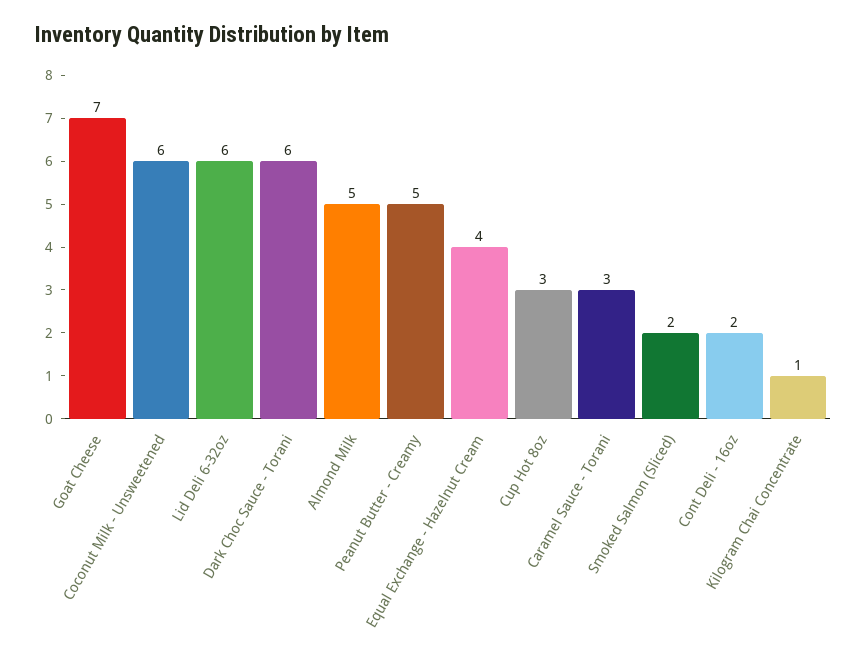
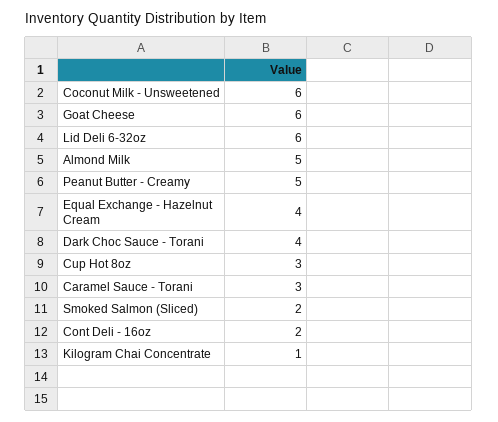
  {
-   "Goat Cheese": 7,
+   "Goat Cheese": 6,
    "Coconut Milk - Unsweetened": 6,
    "Lid Deli 6-32oz": 6,
-   "Dark Choc Sauce - Torani": 6,
+   "Dark Choc Sauce - Torani": 4,
    "Almond Milk": 5,
    "Peanut Butter - Creamy": 5,
    "Equal Exchange - Hazelnut Cream": 4,
    "Cup Hot 8oz": 3,
    "Caramel Sauce - Torani": 3,
    "Smoked Salmon (Sliced)": 2,
    "Cont Deli - 16oz": 2,
    "Kilogram Chai Concentrate": 1
  }

